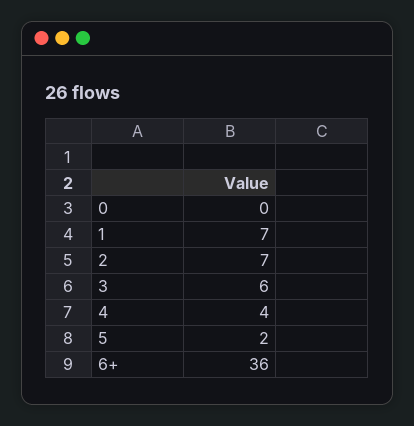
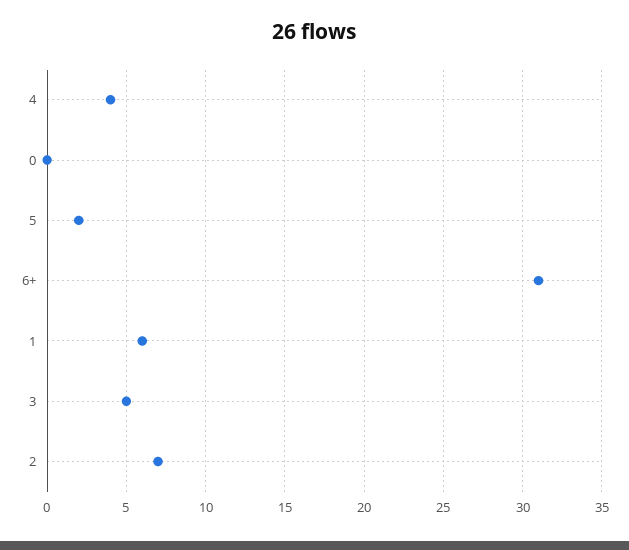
  {
    "0": 0,
-   "1": 7,
+   "1": 6,
    "2": 7,
-   "3": 6,
+   "3": 5,
    "4": 4,
    "5": 2,
-   "6+": 36
+   "6+": 31
  }

